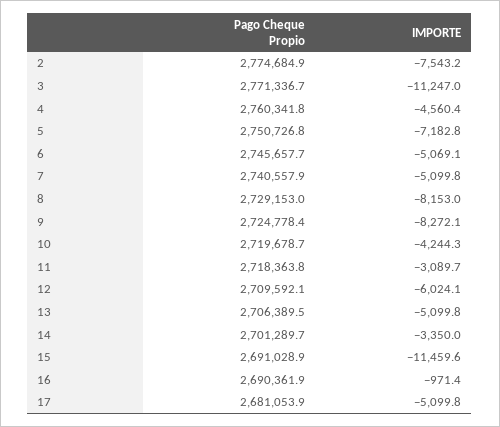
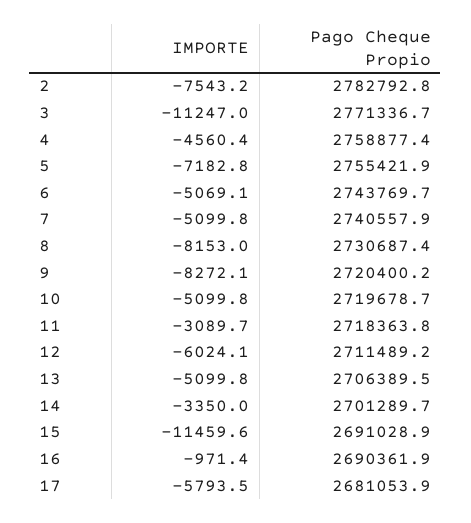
  {
    "Pago Cheque Propio": {
-     "2": 2774684.9,
+     "2": 2782792.8,
      "3": 2771336.7,
-     "4": 2760341.8,
+     "4": 2758877.4,
-     "5": 2750726.8,
+     "5": 2755421.9,
-     "6": 2745657.7,
+     "6": 2743769.7,
      "7": 2740557.9,
-     "8": 2729153,
+     "8": 2730687.4,
-     "9": 2724778.4,
+     "9": 2720400.2,
      "10": 2719678.7,
      "11": 2718363.8,
-     "12": 2709592.1,
+     "12": 2711489.2,
      "13": 2706389.5,
      "14": 2701289.7,
      "15": 2691028.9,
      "16": 2690361.9,
      "17": 2681053.9
    },
    "IMPORTE": {
      "2": -7543.2,
      "3": -11247,
      "4": -4560.4,
      "5": -7182.8,
      "6": -5069.1,
      "7": -5099.8,
      "8": -8153,
      "9": -8272.1,
-     "10": -4244.3,
+     "10": -5099.8,
      "11": -3089.7,
      "12": -6024.1,
      "13": -5099.8,
      "14": -3350,
      "15": -11459.6,
      "16": -971.4,
-     "17": -5099.8
+     "17": -5793.5
    }
  }

